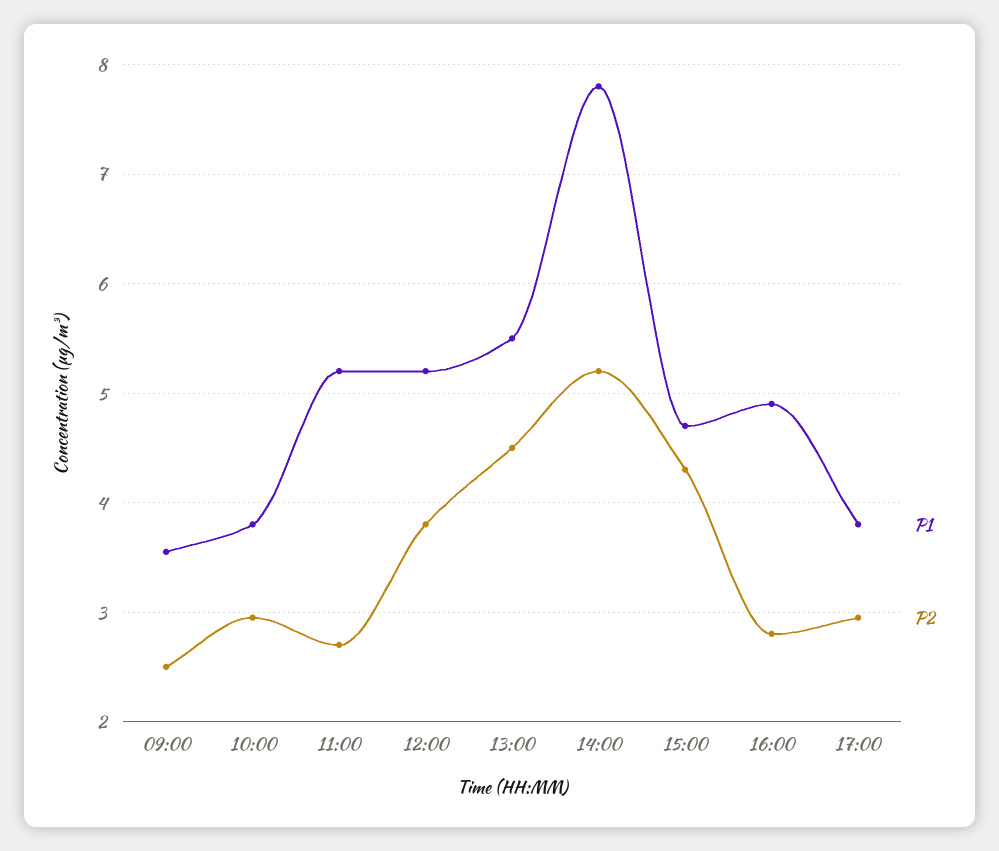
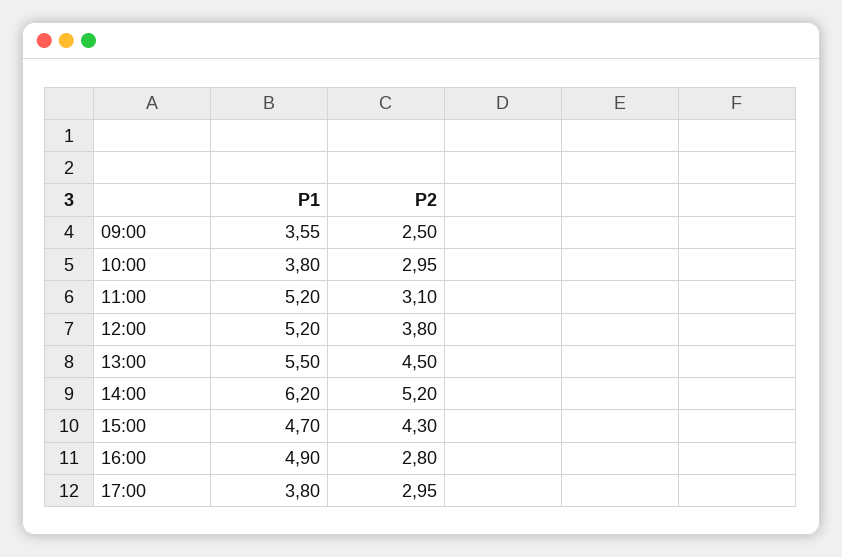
  {
    "P1": {
      "09:00": 3.55,
      "10:00": 3.8,
      "11:00": 5.2,
      "12:00": 5.2,
      "13:00": 5.5,
-     "14:00": 7.8,
+     "14:00": 6.2,
      "15:00": 4.7,
      "16:00": 4.9,
      "17:00": 3.8
    },
    "P2": {
      "09:00": 2.5,
      "10:00": 2.95,
-     "11:00": 2.7,
+     "11:00": 3.1,
      "12:00": 3.8,
      "13:00": 4.5,
      "14:00": 5.2,
      "15:00": 4.3,
      "16:00": 2.8,
      "17:00": 2.95
    }
  }

